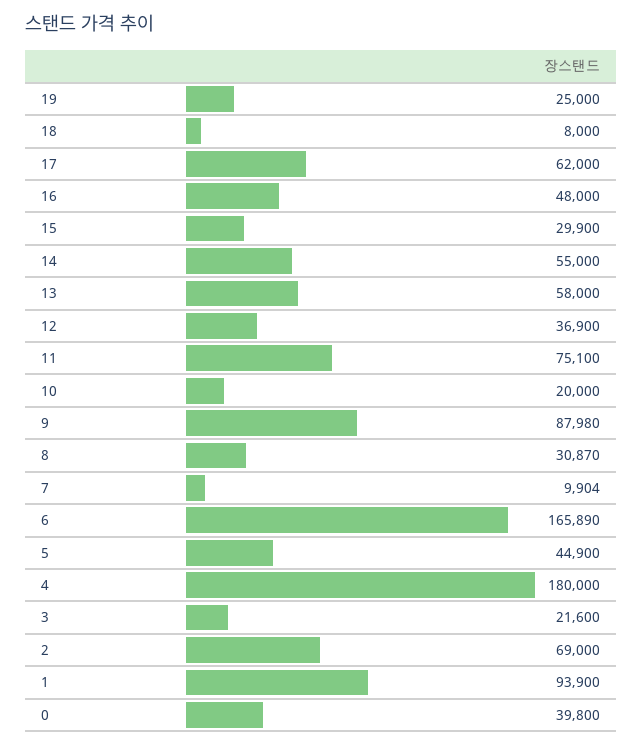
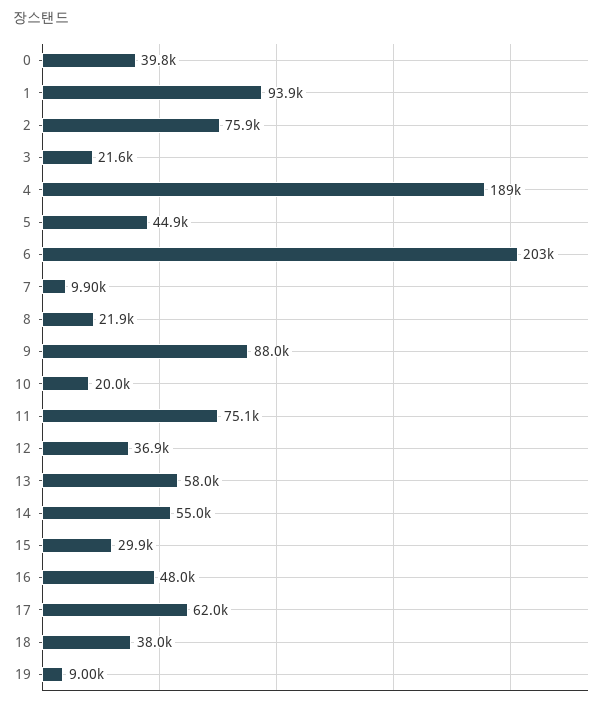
  {
-   "19": 25000,
+   "19": 9000,
-   "18": 8000,
+   "18": 38000,
    "17": 62000,
    "16": 48000,
    "15": 29900,
    "14": 55000,
    "13": 58000,
    "12": 36900,
    "11": 75100,
    "10": 20000,
    "9": 87980,
-   "8": 30870,
+   "8": 21900,
    "7": 9904,
-   "6": 165890,
+   "6": 203000,
    "5": 44900,
-   "4": 180000,
+   "4": 189000,
    "3": 21600,
-   "2": 69000,
+   "2": 75900,
    "1": 93900,
    "0": 39800
  }

